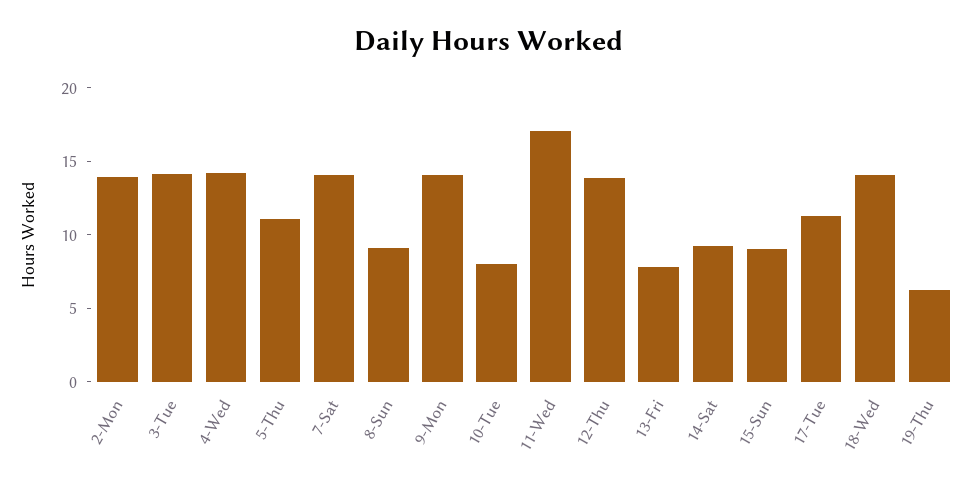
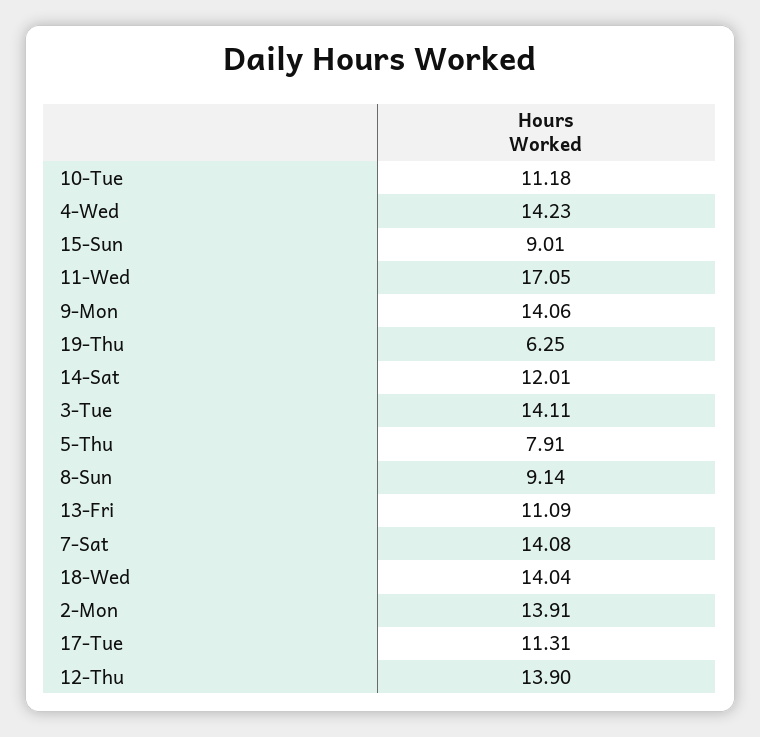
  {
    "2-Mon": 13.91,
    "3-Tue": 14.11,
    "4-Wed": 14.23,
-   "5-Thu": 11,
+   "5-Thu": 7.91,
    "7-Sat": 14.08,
    "8-Sun": 9.14,
    "9-Mon": 14.06,
-   "10-Tue": 8,
+   "10-Tue": 11.18,
    "11-Wed": 17.05,
    "12-Thu": 13.9,
-   "13-Fri": 8,
+   "13-Fri": 11.09,
-   "14-Sat": 9,
+   "14-Sat": 12.01,
    "15-Sun": 9.01,
    "17-Tue": 11.31,
    "18-Wed": 14.04,
    "19-Thu": 6.25
  }

